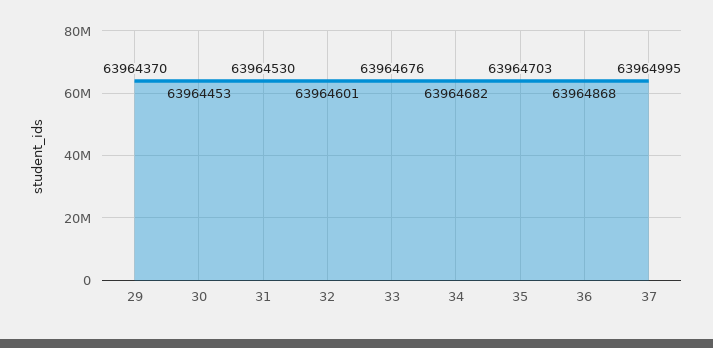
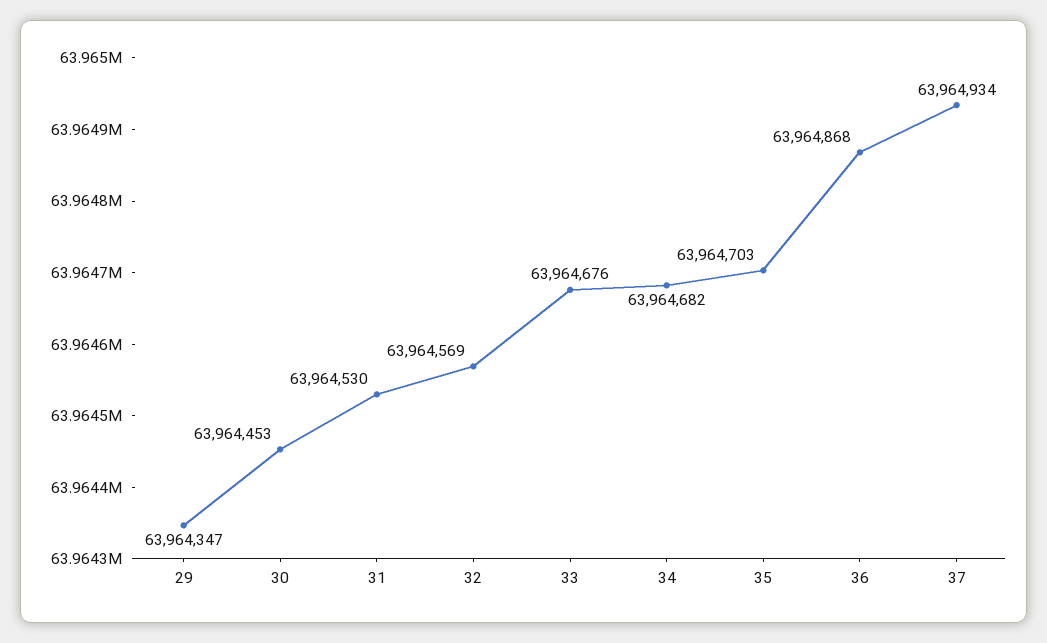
  {
-   "29": 63964370,
+   "29": 63964347,
    "30": 63964453,
    "31": 63964530,
-   "32": 63964601,
+   "32": 63964569,
    "33": 63964676,
    "34": 63964682,
    "35": 63964703,
    "36": 63964868,
-   "37": 63964995
+   "37": 63964934
  }

